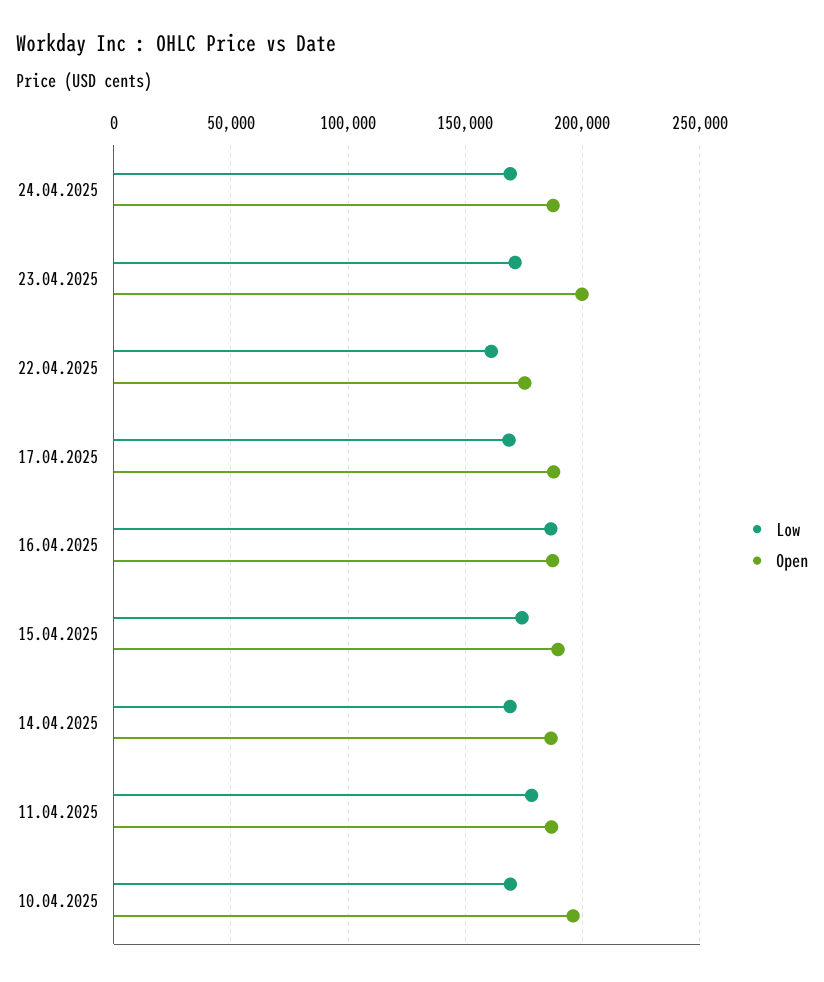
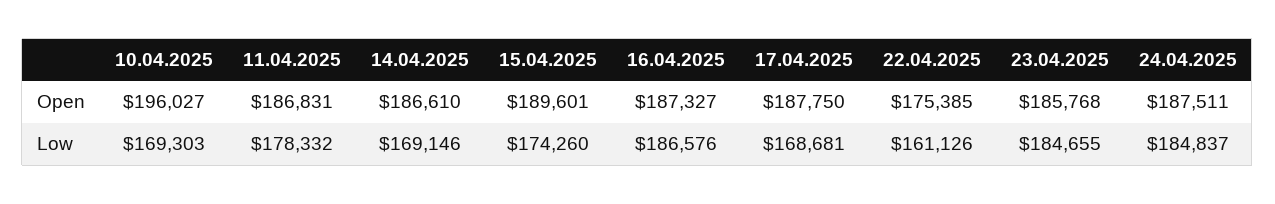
  {
    "Low": {
-     "24.04.2025": 170000,
+     "24.04.2025": 184837,
-     "23.04.2025": 170000,
+     "23.04.2025": 184655,
      "22.04.2025": 161126,
      "17.04.2025": 168681,
      "16.04.2025": 186576,
      "15.04.2025": 174260,
      "14.04.2025": 169146,
      "11.04.2025": 178332,
      "10.04.2025": 169303
    },
    "Open": {
      "24.04.2025": 187511,
-     "23.04.2025": 200000,
+     "23.04.2025": 185768,
      "22.04.2025": 175385,
      "17.04.2025": 187750,
      "16.04.2025": 187327,
      "15.04.2025": 189601,
      "14.04.2025": 186610,
      "11.04.2025": 186831,
      "10.04.2025": 196027
    }
  }

